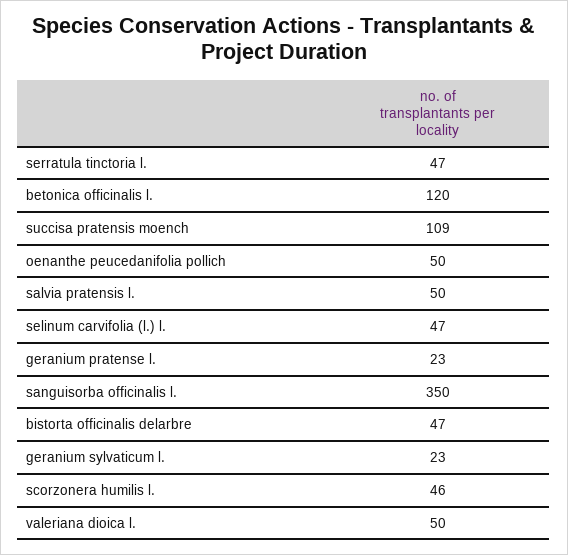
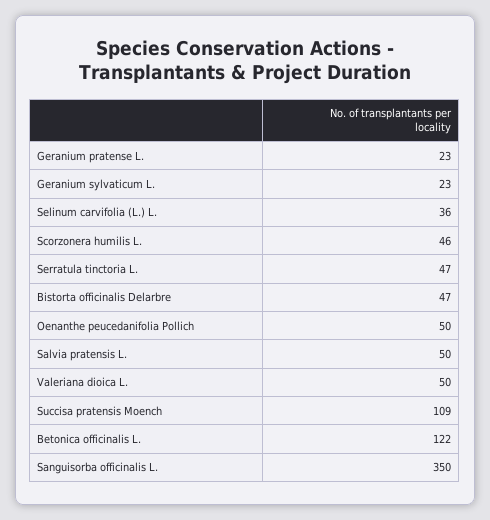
  {
    "serratula tinctoria l.": 47,
-   "betonica officinalis l.": 120,
+   "betonica officinalis l.": 122,
    "succisa pratensis moench": 109,
    "oenanthe peucedanifolia pollich": 50,
    "salvia pratensis l.": 50,
-   "selinum carvifolia (l.) l.": 47,
+   "selinum carvifolia (l.) l.": 36,
    "geranium pratense l.": 23,
    "sanguisorba officinalis l.": 350,
    "bistorta officinalis delarbre": 47,
    "geranium sylvaticum l.": 23,
    "scorzonera humilis l.": 46,
    "valeriana dioica l.": 50
  }

